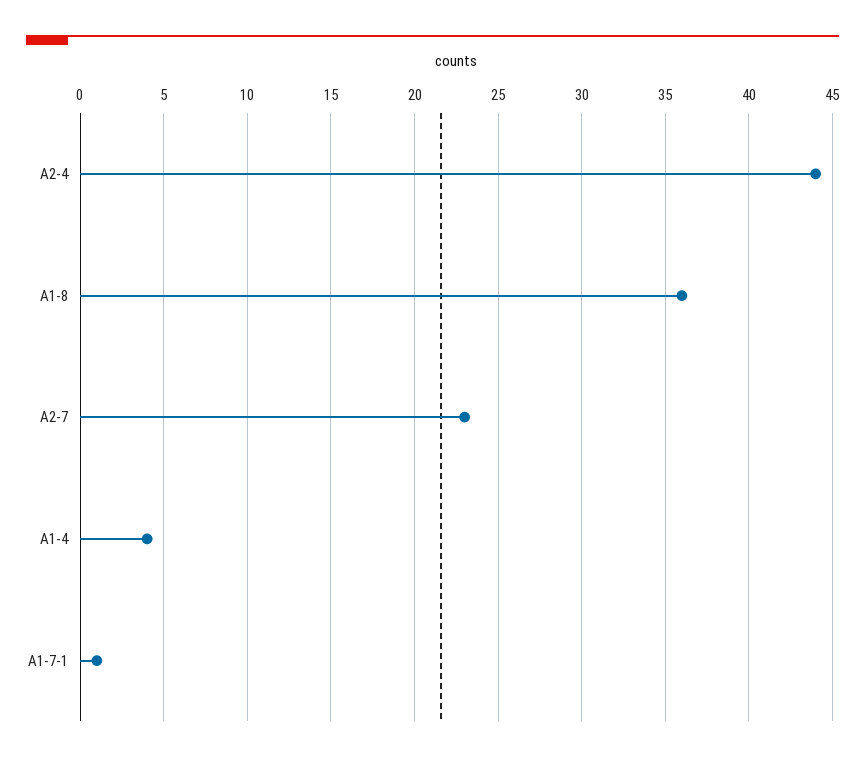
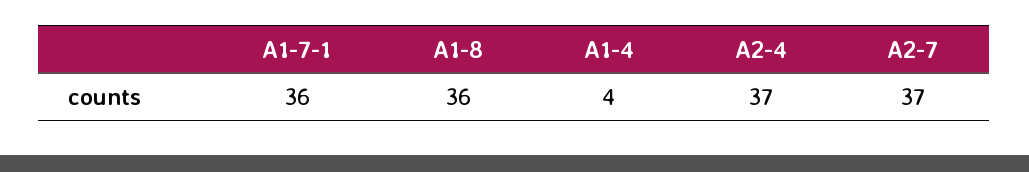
  {
-   "A2-4": 44,
+   "A2-4": 37,
    "A1-8": 36,
-   "A2-7": 23,
+   "A2-7": 37,
    "A1-4": 4,
-   "A1-7-1": 1
+   "A1-7-1": 36
  }

